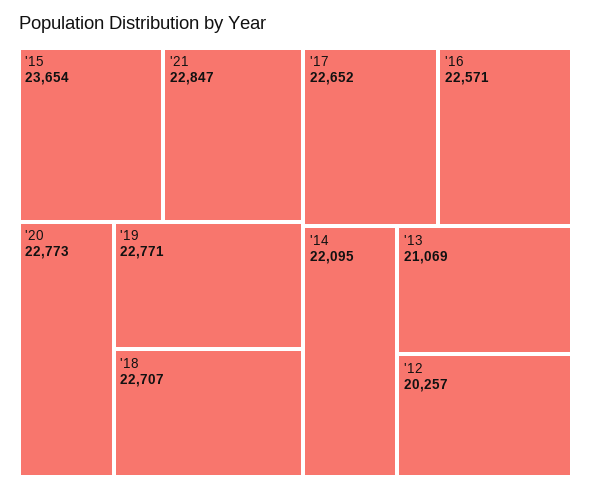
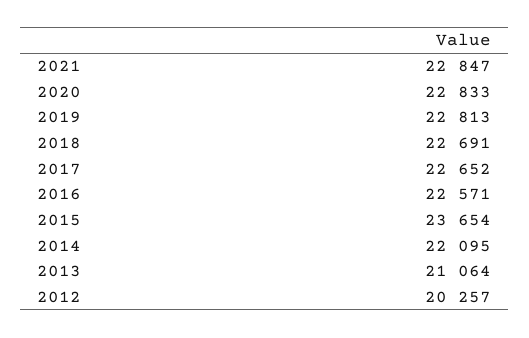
  {
    "'15": 23654,
    "'21": 22847,
-   "'20": 22773,
+   "'20": 22833,
-   "'19": 22771,
+   "'19": 22813,
-   "'18": 22707,
+   "'18": 22691,
    "'17": 22652,
    "'16": 22571,
    "'14": 22095,
-   "'13": 21069,
+   "'13": 21064,
    "'12": 20257
  }

